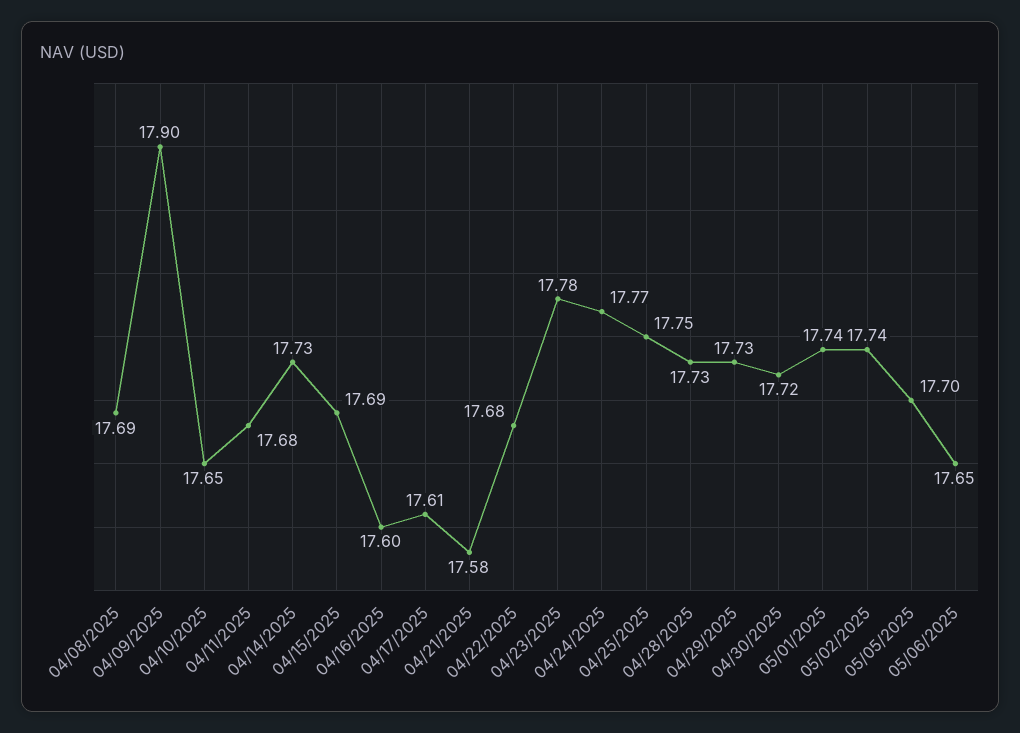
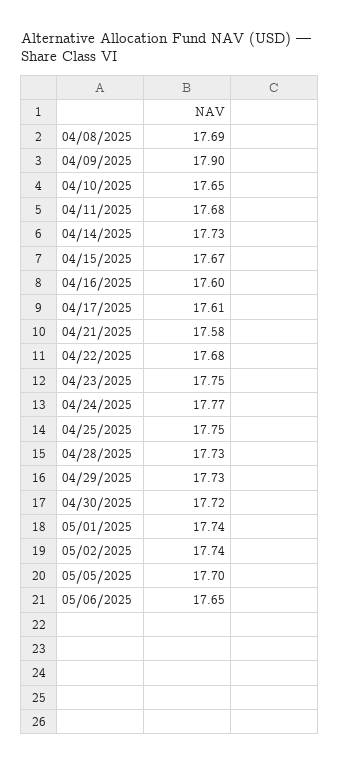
  {
    "04/08/2025": 17.69,
    "04/09/2025": 17.9,
    "04/10/2025": 17.65,
    "04/11/2025": 17.68,
    "04/14/2025": 17.73,
-   "04/15/2025": 17.69,
+   "04/15/2025": 17.67,
    "04/16/2025": 17.6,
    "04/17/2025": 17.61,
    "04/21/2025": 17.58,
    "04/22/2025": 17.68,
-   "04/23/2025": 17.78,
+   "04/23/2025": 17.75,
    "04/24/2025": 17.77,
    "04/25/2025": 17.75,
    "04/28/2025": 17.73,
    "04/29/2025": 17.73,
    "04/30/2025": 17.72,
    "05/01/2025": 17.74,
    "05/02/2025": 17.74,
    "05/05/2025": 17.7,
    "05/06/2025": 17.65
  }

